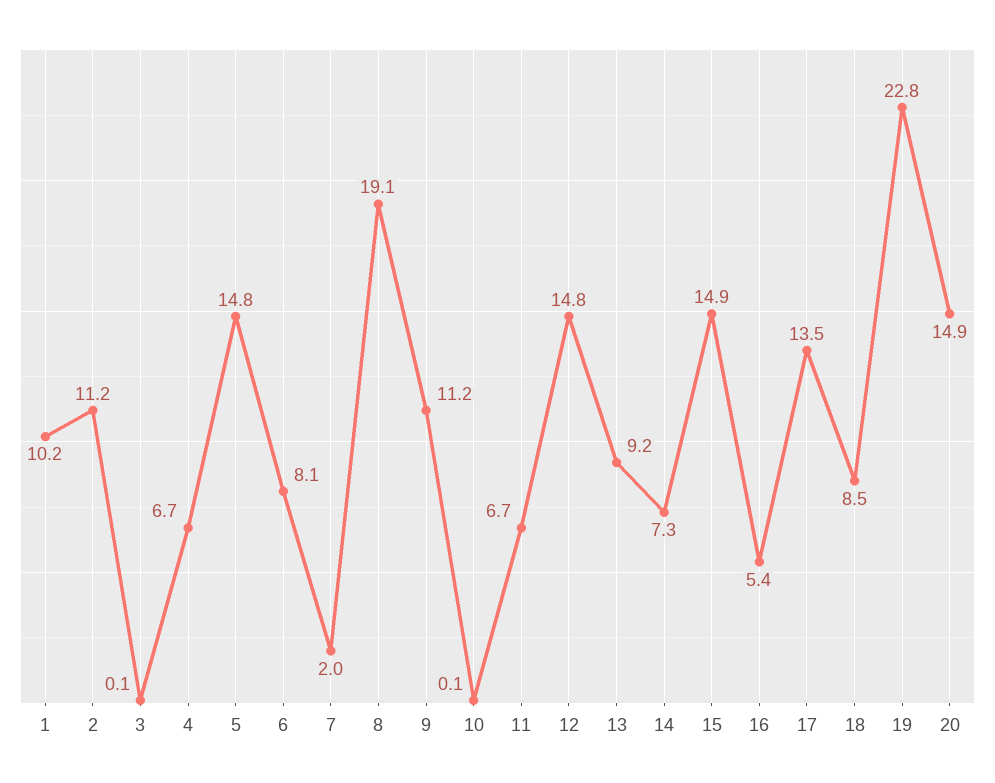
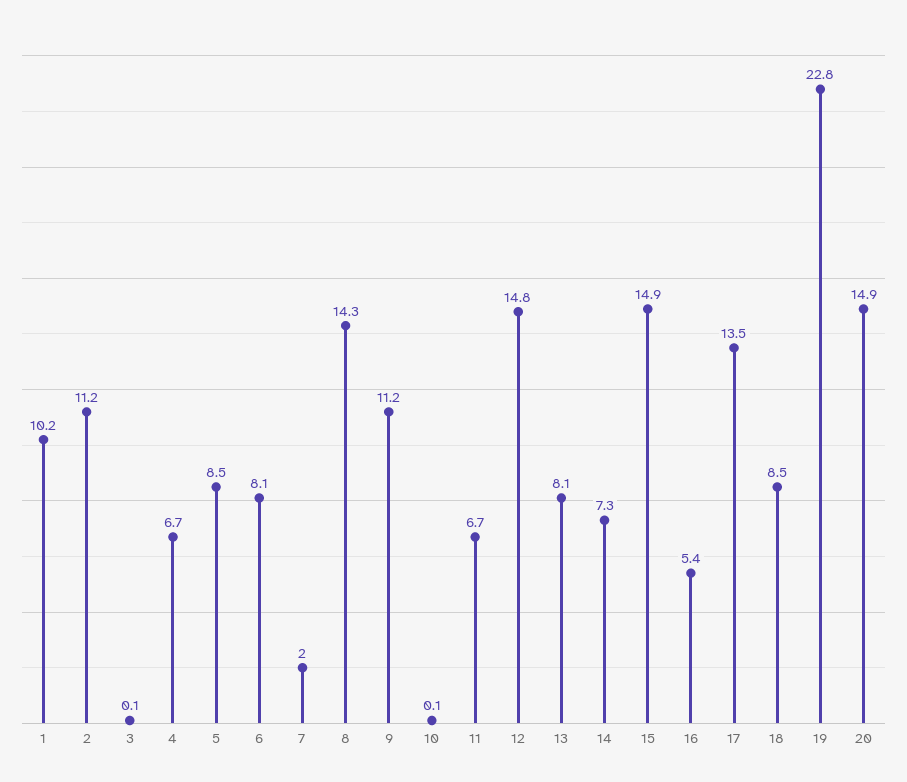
  {
    "1": 10.2,
    "2": 11.2,
    "3": 0.1,
    "4": 6.7,
-   "5": 14.8,
+   "5": 8.5,
    "6": 8.1,
    "7": 2,
-   "8": 19.1,
+   "8": 14.3,
    "9": 11.2,
    "10": 0.1,
    "11": 6.7,
    "12": 14.8,
-   "13": 9.2,
+   "13": 8.1,
    "14": 7.3,
    "15": 14.9,
    "16": 5.4,
    "17": 13.5,
    "18": 8.5,
    "19": 22.8,
    "20": 14.9
  }

